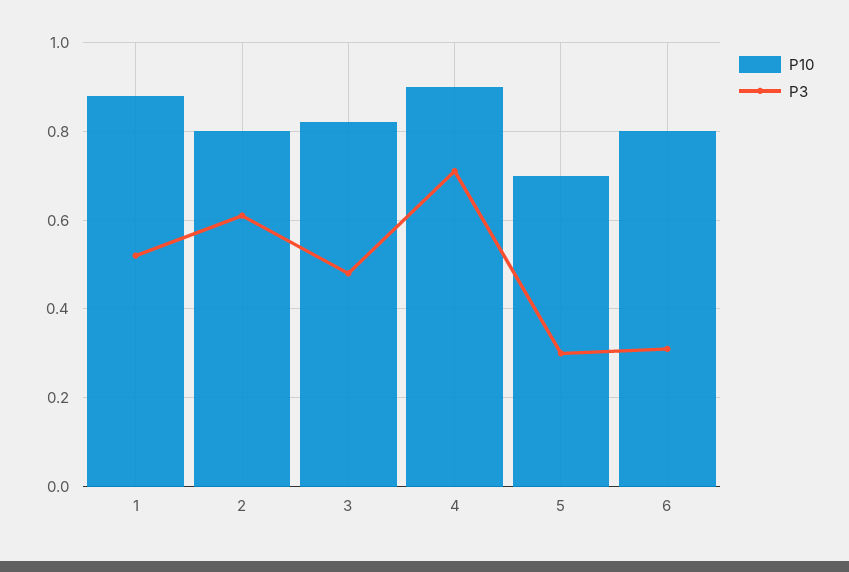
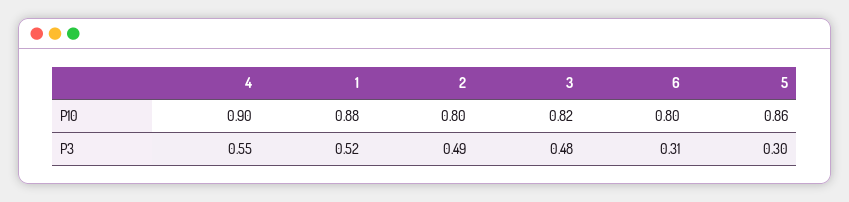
  {
    "P10": {
      "1": 0.88,
      "2": 0.8,
      "3": 0.82,
      "4": 0.9,
-     "5": 0.7,
+     "5": 0.86,
      "6": 0.8
    },
    "P3": {
      "1": 0.52,
-     "2": 0.6,
+     "2": 0.49,
      "3": 0.48,
-     "4": 0.7,
+     "4": 0.55,
      "5": 0.3,
      "6": 0.31
    }
  }

